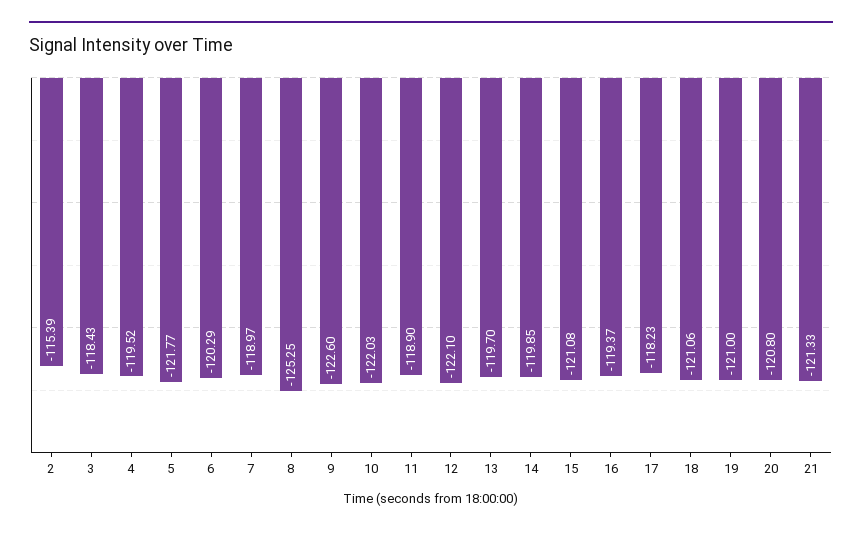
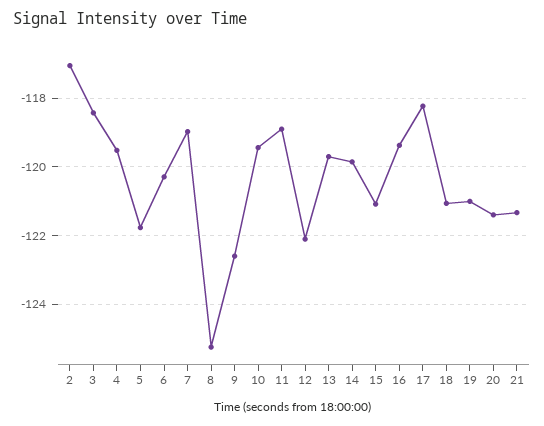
  {
-   "2": -115.39,
+   "2": -117,
    "3": -118.43,
    "4": -119.52,
    "5": -121.77,
    "6": -120.29,
    "7": -118.97,
    "8": -125.25,
    "9": -122.6,
-   "10": -122.03,
+   "10": -119.4,
    "11": -118.9,
    "12": -122.1,
    "13": -119.7,
    "14": -119.85,
    "15": -121.08,
    "16": -119.37,
    "17": -118.23,
    "18": -121.06,
    "19": -121,
-   "20": -120.8,
+   "20": -121.4,
    "21": -121.33
  }

